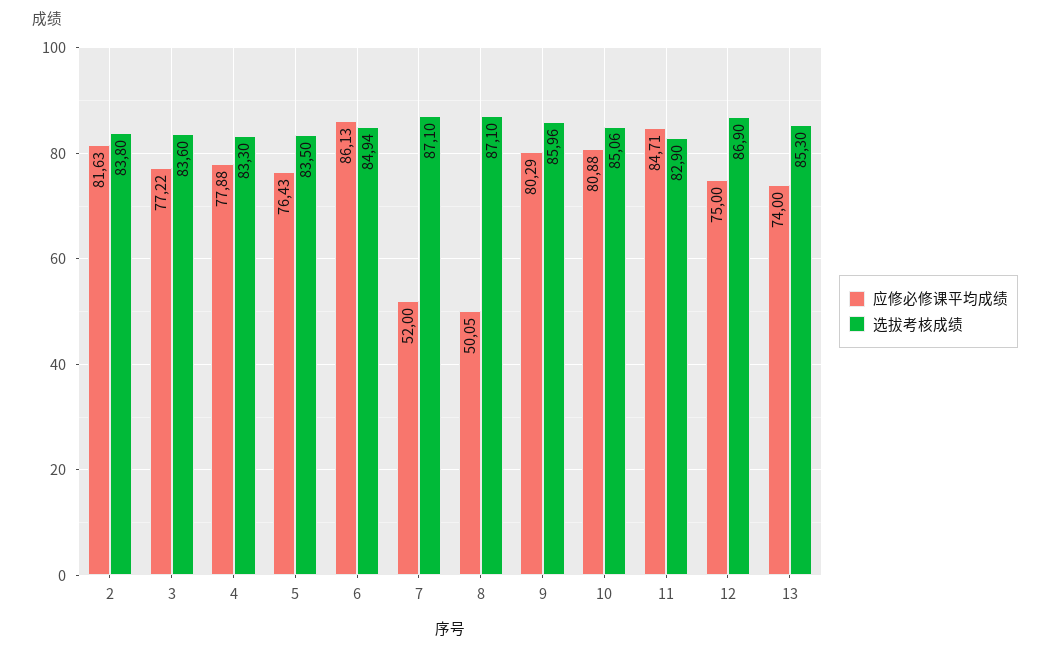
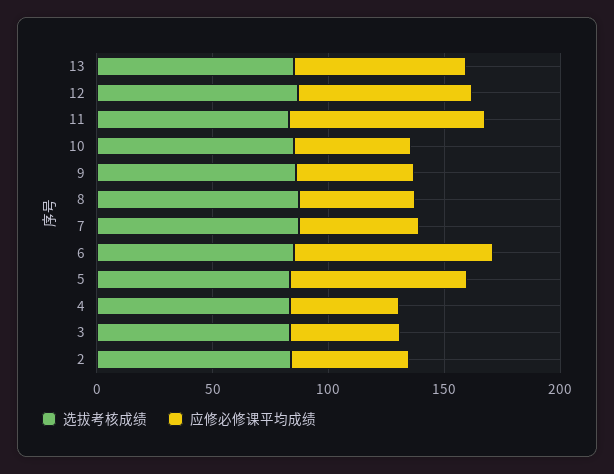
  {
    "应修必修课平均成绩": {
-     "2": 81.63,
+     "2": 50,
-     "3": 77.22,
+     "3": 50,
-     "4": 77.88,
+     "4": 50,
      "5": 76.43,
      "6": 86.13,
      "7": 52,
      "8": 50.05,
-     "9": 80.29,
+     "9": 50,
-     "10": 80.88,
+     "10": 50,
      "11": 84.71,
      "12": 75,
      "13": 74
    },
    "选拔考核成绩": {
      "2": 83.8,
      "3": 83.6,
      "4": 83.3,
      "5": 83.5,
      "6": 84.94,
      "7": 87.1,
      "8": 87.1,
      "9": 85.96,
      "10": 85.06,
      "11": 82.9,
      "12": 86.9,
      "13": 85.3
    }
  }

